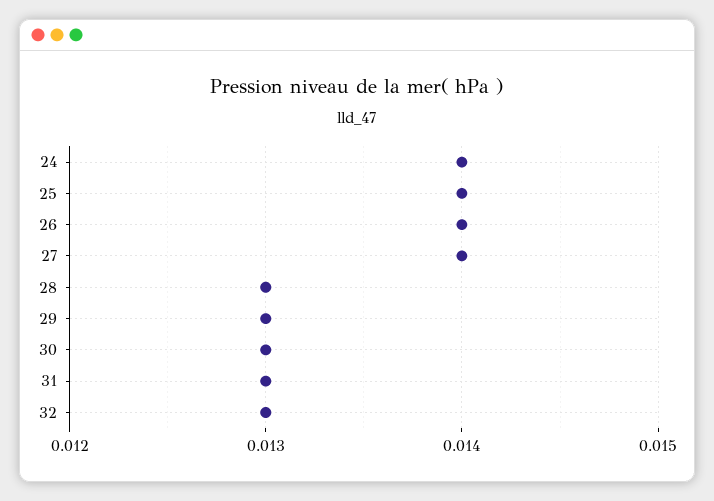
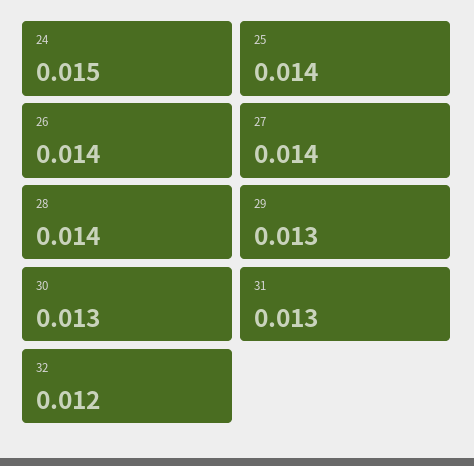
  {
-   "24": 0.014,
+   "24": 0.015,
    "25": 0.014,
    "26": 0.014,
    "27": 0.014,
-   "28": 0.013,
+   "28": 0.014,
    "29": 0.013,
    "30": 0.013,
    "31": 0.013,
-   "32": 0.013
+   "32": 0.012
  }

